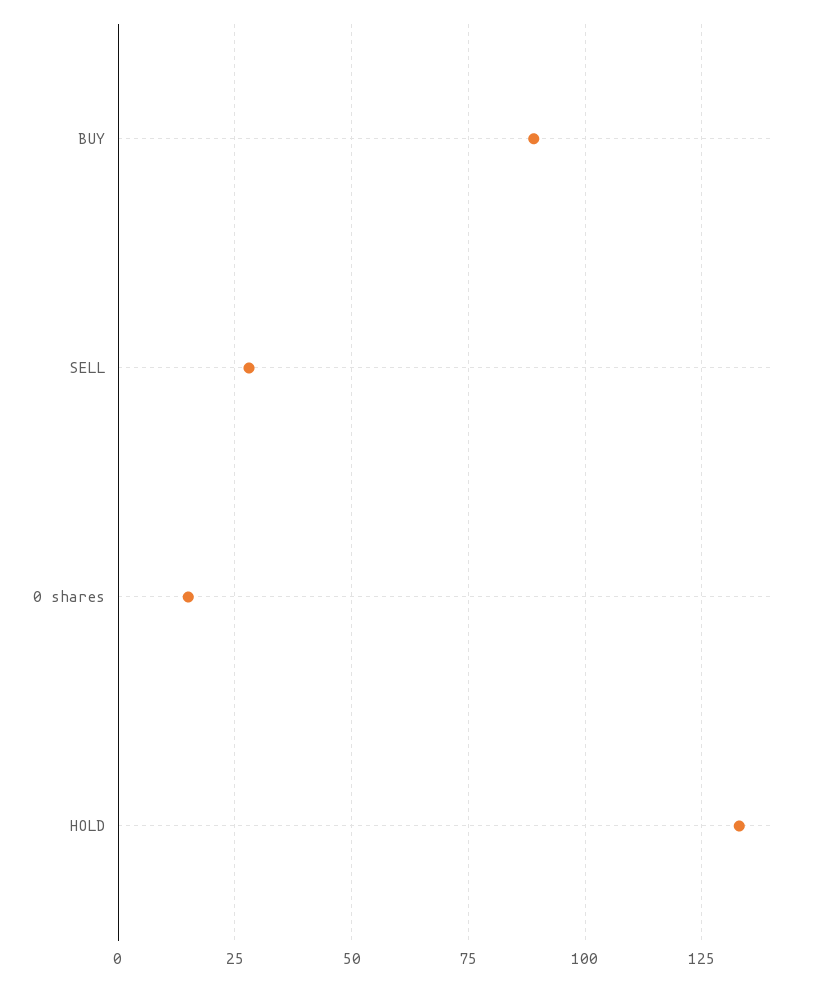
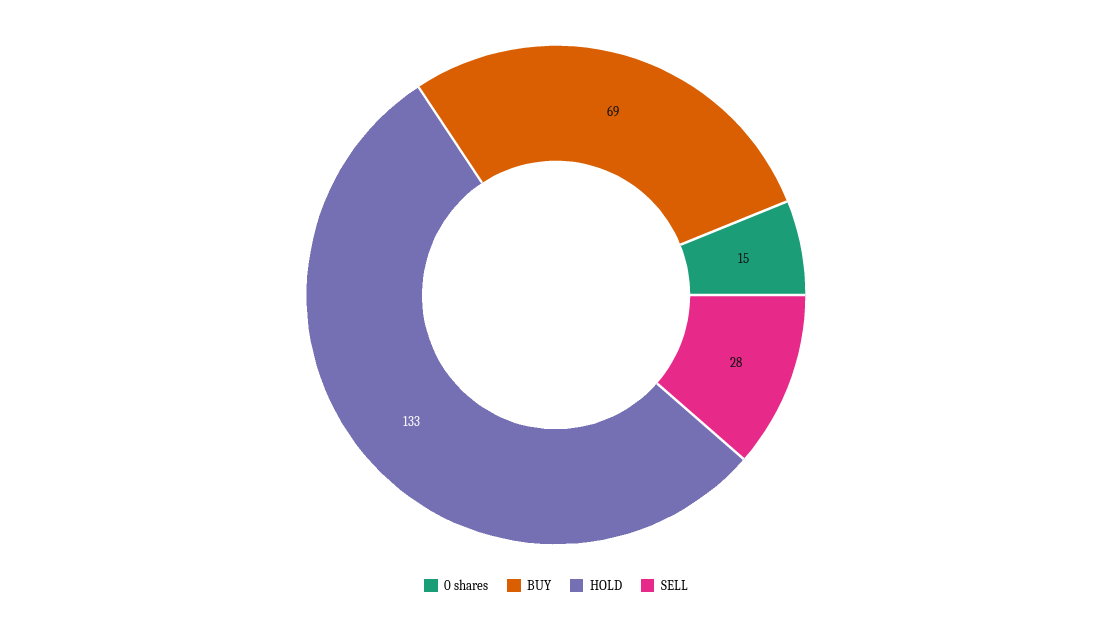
  {
-   "BUY": 90,
+   "BUY": 69,
    "SELL": 28,
    "0 shares": 15,
    "HOLD": 133
  }

